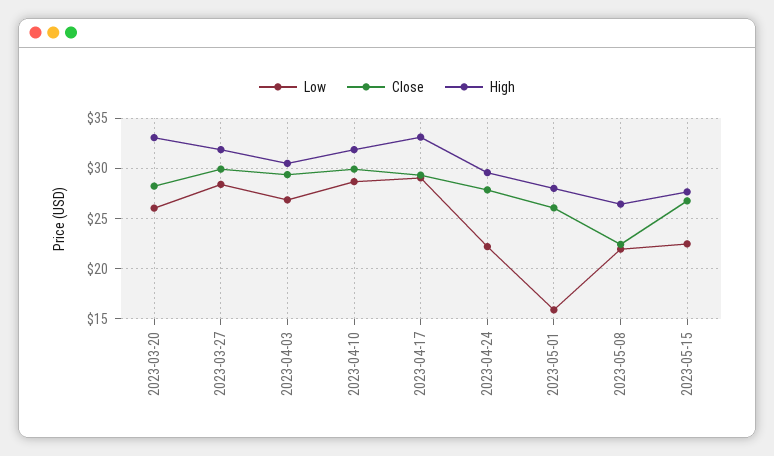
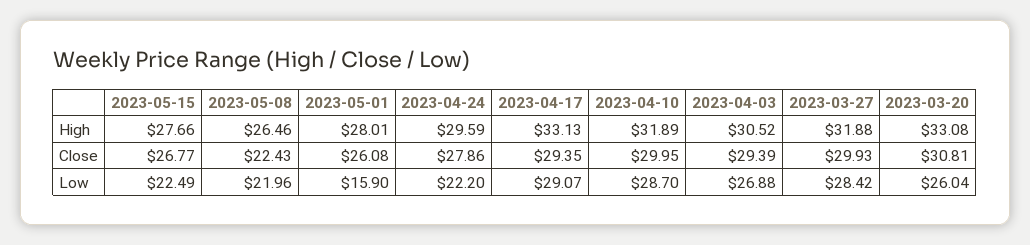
  {
    "Low": {
      "2023-03-20": 26.04,
      "2023-03-27": 28.42,
      "2023-04-03": 26.88,
      "2023-04-10": 28.7,
      "2023-04-17": 29.07,
      "2023-04-24": 22.2,
      "2023-05-01": 15.9,
      "2023-05-08": 21.96,
      "2023-05-15": 22.49
    },
    "Close": {
-     "2023-03-20": 28,
+     "2023-03-20": 30.81,
      "2023-03-27": 29.93,
      "2023-04-03": 29.39,
      "2023-04-10": 29.95,
      "2023-04-17": 29.35,
      "2023-04-24": 27.86,
      "2023-05-01": 26.08,
      "2023-05-08": 22.43,
      "2023-05-15": 26.77
    },
    "High": {
      "2023-03-20": 33.08,
      "2023-03-27": 31.88,
      "2023-04-03": 30.52,
      "2023-04-10": 31.89,
      "2023-04-17": 33.13,
      "2023-04-24": 29.59,
      "2023-05-01": 28.01,
      "2023-05-08": 26.46,
      "2023-05-15": 27.66
    }
  }

